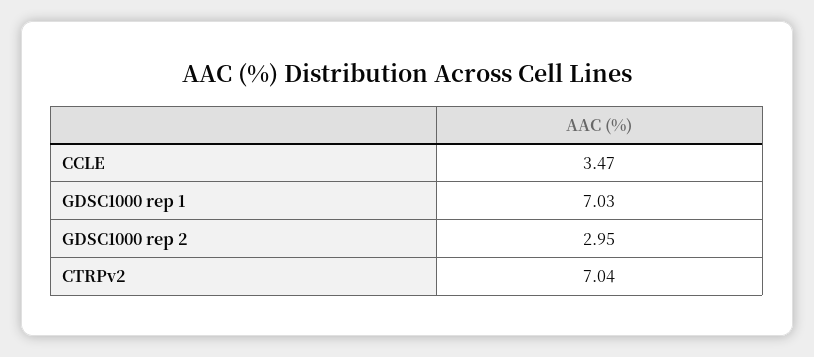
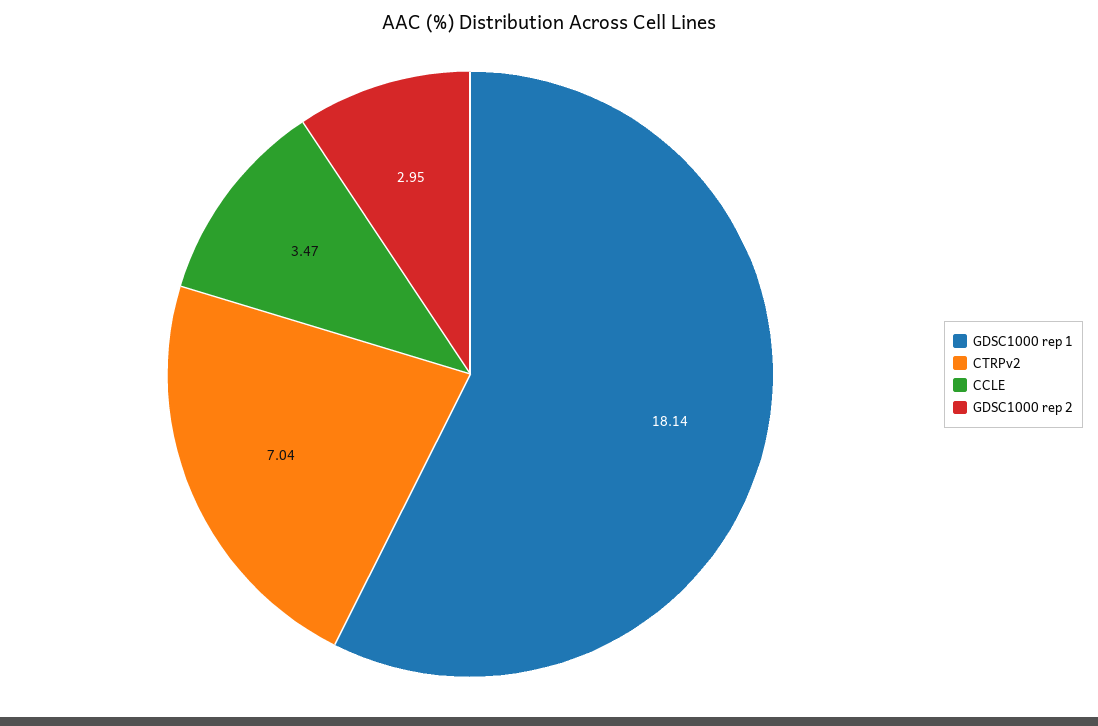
  {
    "CCLE": 3.47,
-   "GDSC1000 rep 1": 7.03,
+   "GDSC1000 rep 1": 18.14,
    "GDSC1000 rep 2": 2.95,
    "CTRPv2": 7.04
  }

